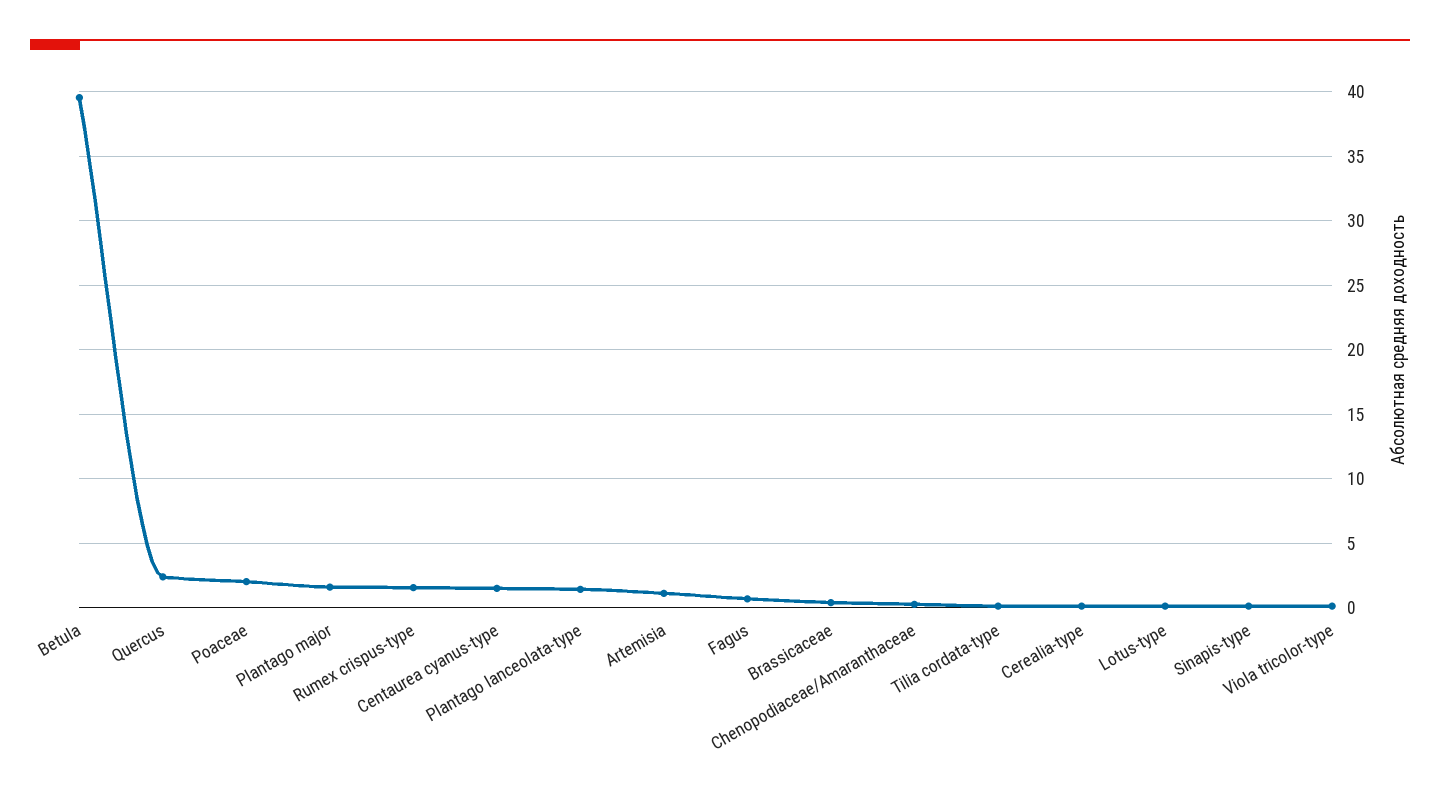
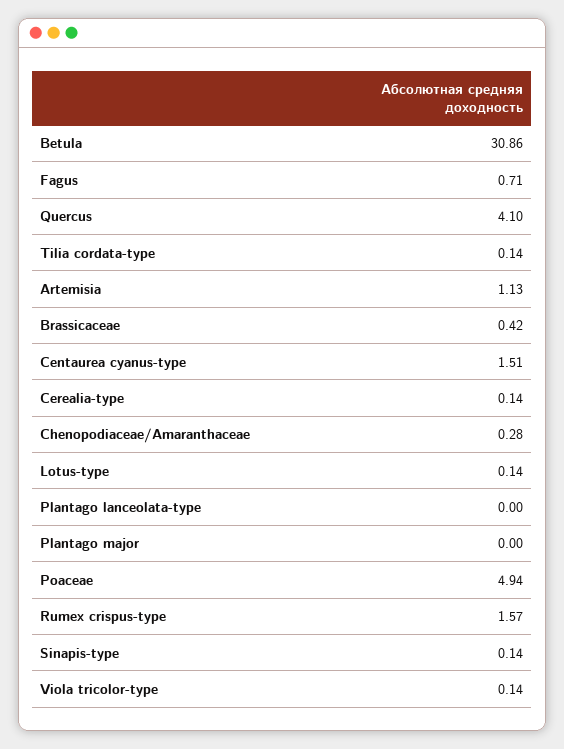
  {
-   "Betula": 39.5,
+   "Betula": 30.86,
-   "Quercus": 2.5,
+   "Quercus": 4.1,
-   "Poaceae": 2,
+   "Poaceae": 4.94,
-   "Plantago major": 1.5,
+   "Plantago major": 0,
    "Rumex crispus-type": 1.57,
    "Centaurea cyanus-type": 1.51,
-   "Plantago lanceolata-type": 1.5,
+   "Plantago lanceolata-type": 0,
    "Artemisia": 1.13,
    "Fagus": 0.71,
    "Brassicaceae": 0.42,
    "Chenopodiaceae/Amaranthaceae": 0.28,
    "Tilia cordata-type": 0.14,
    "Cerealia-type": 0.14,
    "Lotus-type": 0.14,
    "Sinapis-type": 0.14,
    "Viola tricolor-type": 0.14
  }

